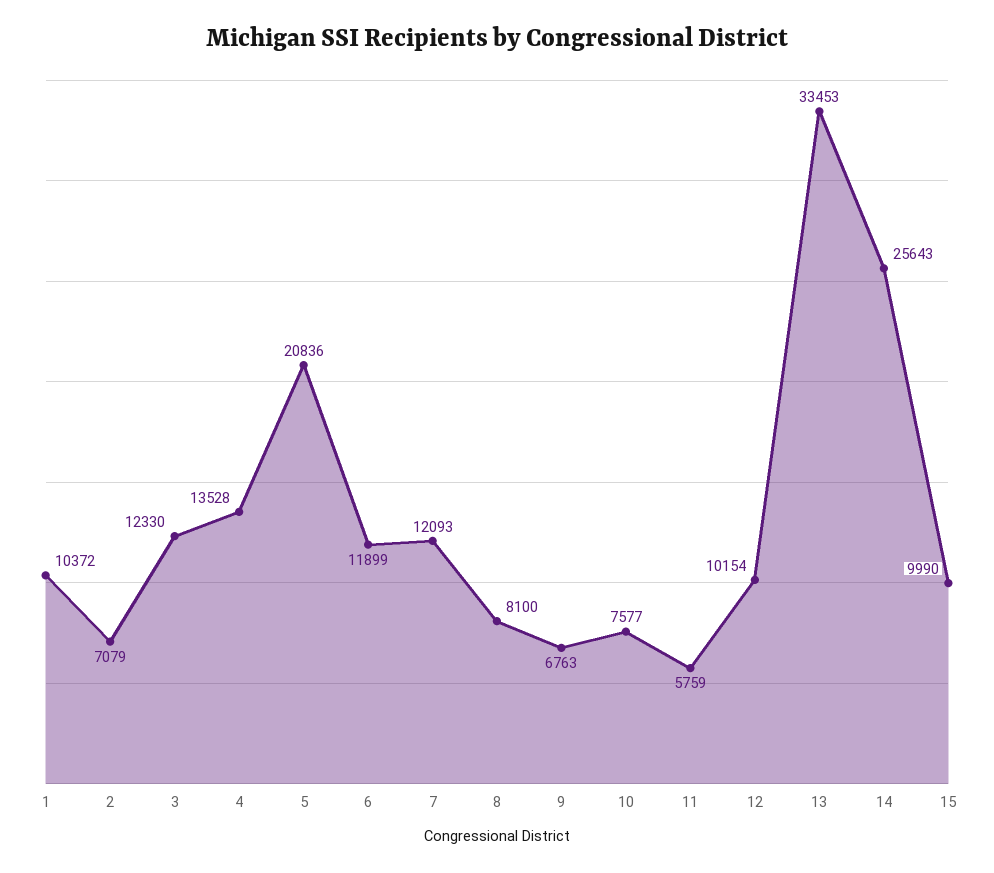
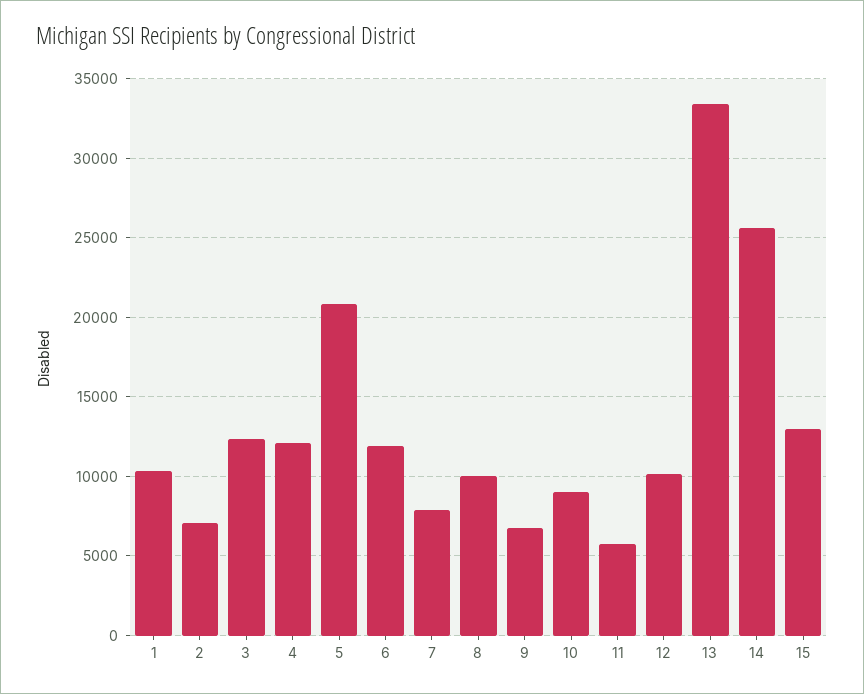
  {
    "1": 10372,
    "2": 7079,
    "3": 12330,
-   "4": 13528,
+   "4": 12000,
    "5": 20836,
    "6": 11899,
-   "7": 12093,
+   "7": 8000,
-   "8": 8100,
+   "8": 10000,
    "9": 6763,
-   "10": 7577,
+   "10": 9000,
    "11": 5759,
    "12": 10154,
    "13": 33453,
    "14": 25643,
-   "15": 9990
+   "15": 13000
  }

